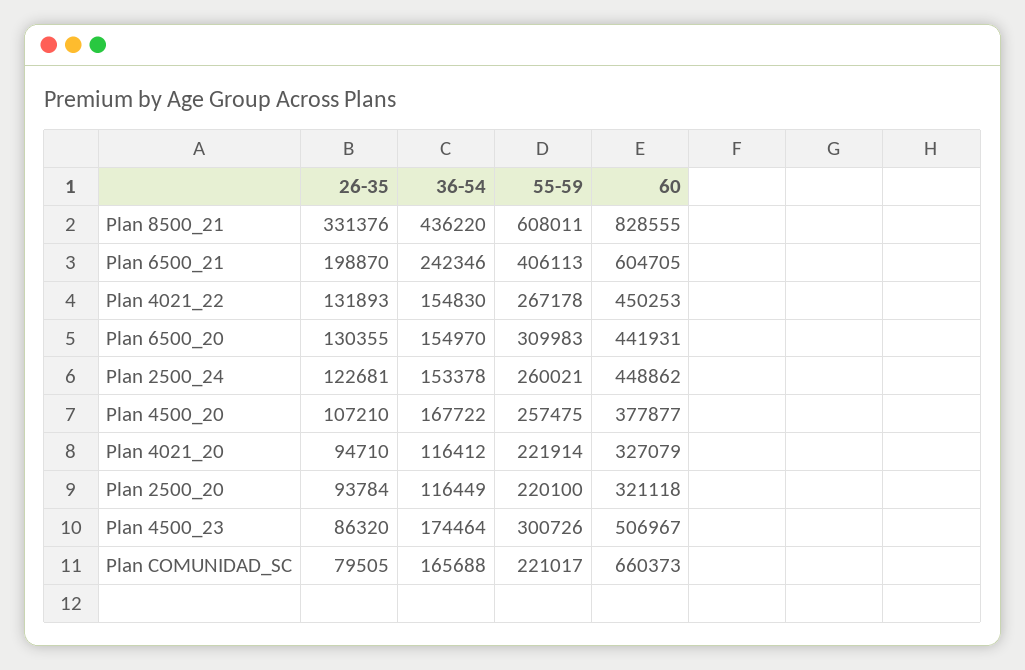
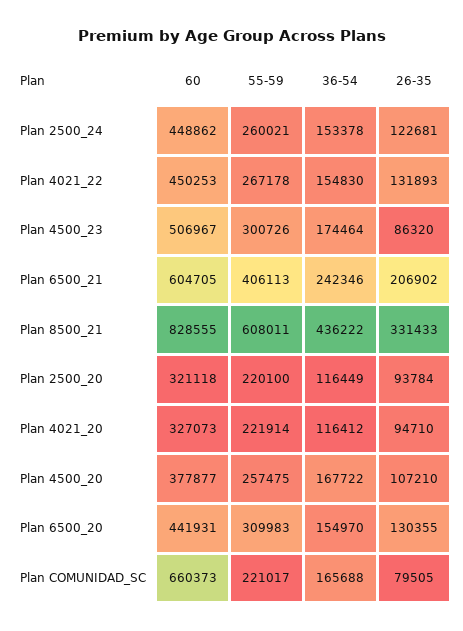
  {
    "26-35": {
-     "Plan 8500_21": 331376,
+     "Plan 8500_21": 331433,
-     "Plan 6500_21": 198870,
+     "Plan 6500_21": 206902,
      "Plan 4021_22": 131893,
      "Plan 6500_20": 130355,
      "Plan 2500_24": 122681,
      "Plan 4500_20": 107210,
      "Plan 4021_20": 94710,
      "Plan 2500_20": 93784,
      "Plan 4500_23": 86320,
      "Plan COMUNIDAD_SC": 79505
    },
    "36-54": {
-     "Plan 8500_21": 436220,
+     "Plan 8500_21": 436222,
      "Plan 6500_21": 242346,
      "Plan 4021_22": 154830,
      "Plan 6500_20": 154970,
      "Plan 2500_24": 153378,
      "Plan 4500_20": 167722,
      "Plan 4021_20": 116412,
      "Plan 2500_20": 116449,
      "Plan 4500_23": 174464,
      "Plan COMUNIDAD_SC": 165688
    },
    "55-59": {
      "Plan 8500_21": 608011,
      "Plan 6500_21": 406113,
      "Plan 4021_22": 267178,
      "Plan 6500_20": 309983,
      "Plan 2500_24": 260021,
      "Plan 4500_20": 257475,
      "Plan 4021_20": 221914,
      "Plan 2500_20": 220100,
      "Plan 4500_23": 300726,
      "Plan COMUNIDAD_SC": 221017
    },
    "60": {
      "Plan 8500_21": 828555,
      "Plan 6500_21": 604705,
      "Plan 4021_22": 450253,
      "Plan 6500_20": 441931,
      "Plan 2500_24": 448862,
      "Plan 4500_20": 377877,
-     "Plan 4021_20": 327079,
+     "Plan 4021_20": 327073,
      "Plan 2500_20": 321118,
      "Plan 4500_23": 506967,
      "Plan COMUNIDAD_SC": 660373
    }
  }

